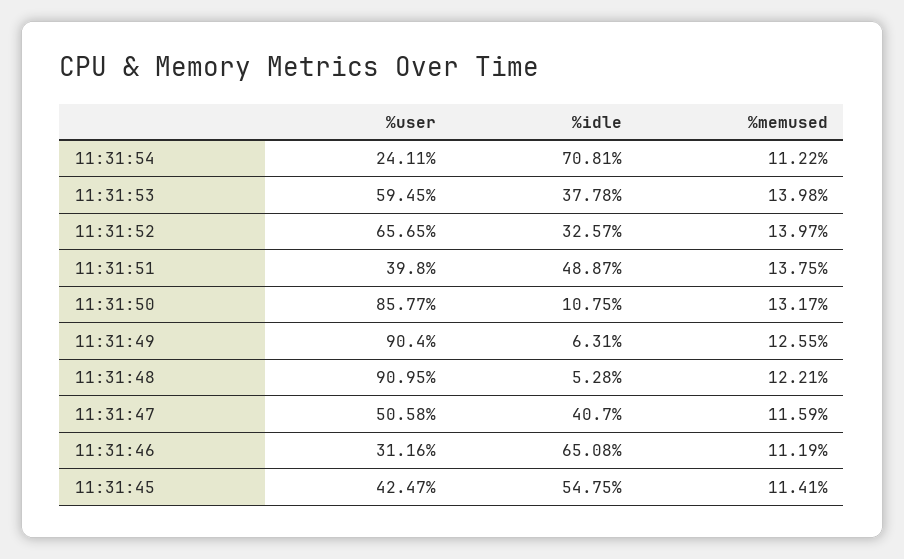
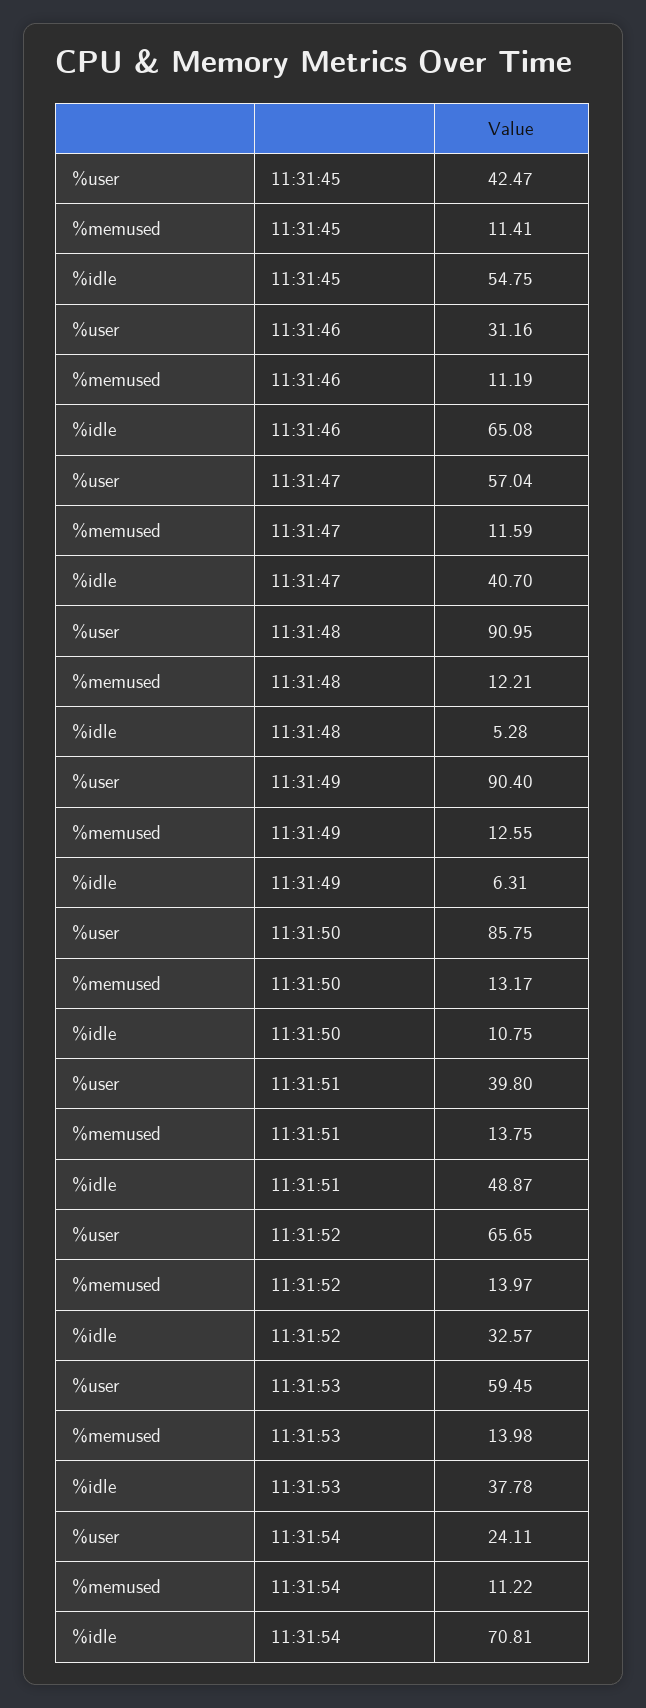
  {
    "%user": {
      "11:31:54": 24.11,
      "11:31:53": 59.45,
      "11:31:52": 65.65,
      "11:31:51": 39.8,
-     "11:31:50": 85.77,
+     "11:31:50": 85.75,
      "11:31:49": 90.4,
      "11:31:48": 90.95,
-     "11:31:47": 50.58,
+     "11:31:47": 57.04,
      "11:31:46": 31.16,
      "11:31:45": 42.47
    },
    "%idle": {
      "11:31:54": 70.81,
      "11:31:53": 37.78,
      "11:31:52": 32.57,
      "11:31:51": 48.87,
      "11:31:50": 10.75,
      "11:31:49": 6.31,
      "11:31:48": 5.28,
      "11:31:47": 40.7,
      "11:31:46": 65.08,
      "11:31:45": 54.75
    },
    "%memused": {
      "11:31:54": 11.22,
      "11:31:53": 13.98,
      "11:31:52": 13.97,
      "11:31:51": 13.75,
      "11:31:50": 13.17,
      "11:31:49": 12.55,
      "11:31:48": 12.21,
      "11:31:47": 11.59,
      "11:31:46": 11.19,
      "11:31:45": 11.41
    }
  }

